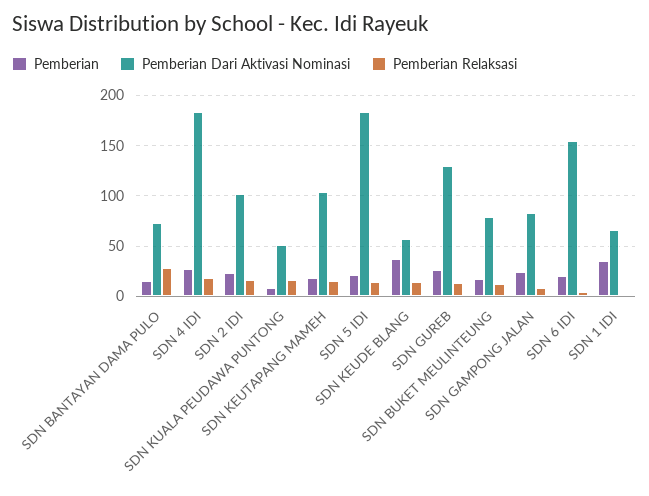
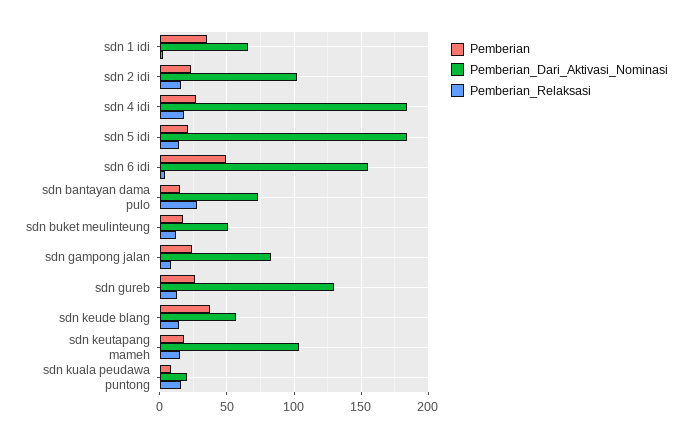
  {
    "Pemberian": {
      "SDN BANTAYAN DAMA PULO": 15,
      "SDN 4 IDI": 25,
      "SDN 2 IDI": 25,
      "SDN KUALA PEUDAWA PUNTONG": 10,
      "SDN KEUTAPANG MAMEH": 20,
      "SDN 5 IDI": 20,
      "SDN KEUDE BLANG": 35,
      "SDN GUREB": 25,
      "SDN BUKET MEULINTEUNG": 15,
      "SDN GAMPONG JALAN": 25,
-     "SDN 6 IDI": 20,
+     "SDN 6 IDI": 50,
      "SDN 1 IDI": 35
    },
    "Pemberian Dari Aktivasi Nominasi": {
      "SDN BANTAYAN DAMA PULO": 75,
      "SDN 4 IDI": 185,
      "SDN 2 IDI": 100,
-     "SDN KUALA PEUDAWA PUNTONG": 50,
+     "SDN KUALA PEUDAWA PUNTONG": 20,
      "SDN KEUTAPANG MAMEH": 105,
      "SDN 5 IDI": 185,
      "SDN KEUDE BLANG": 55,
      "SDN GUREB": 130,
-     "SDN BUKET MEULINTEUNG": 80,
+     "SDN BUKET MEULINTEUNG": 50,
      "SDN GAMPONG JALAN": 85,
      "SDN 6 IDI": 155,
      "SDN 1 IDI": 65
    },
    "Pemberian Relaksasi": {
      "SDN BANTAYAN DAMA PULO": 30,
      "SDN 4 IDI": 20,
      "SDN 2 IDI": 15,
      "SDN KUALA PEUDAWA PUNTONG": 15,
      "SDN KEUTAPANG MAMEH": 15,
      "SDN 5 IDI": 15,
      "SDN KEUDE BLANG": 15,
      "SDN GUREB": 15,
      "SDN BUKET MEULINTEUNG": 10,
      "SDN GAMPONG JALAN": 10,
      "SDN 6 IDI": 5,
      "SDN 1 IDI": 0
    }
  }

